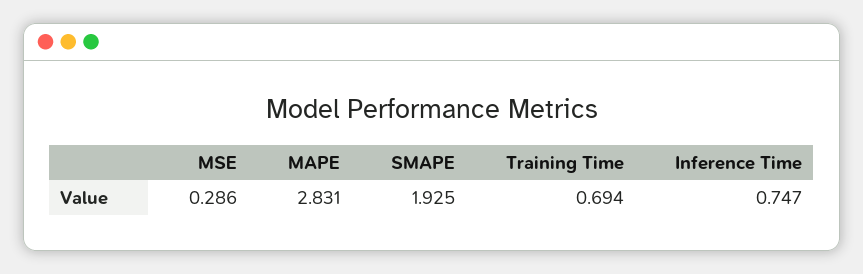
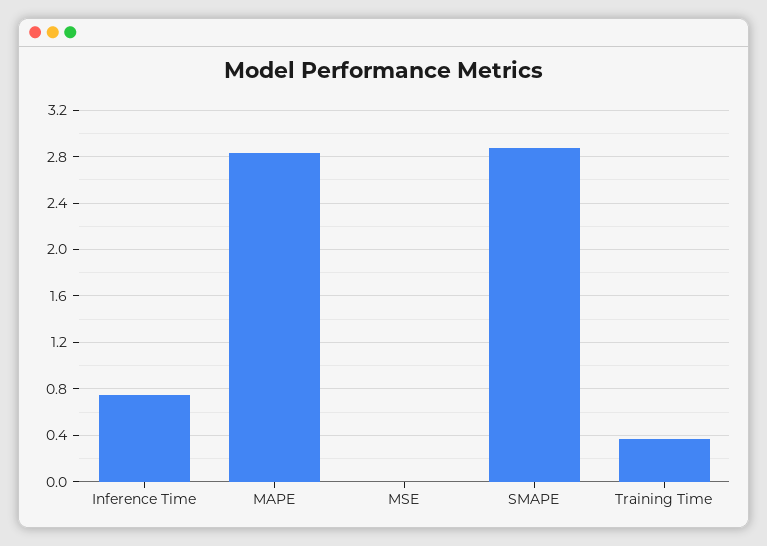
  {
-   "MSE": 0.286,
+   "MSE": 0,
    "MAPE": 2.831,
-   "SMAPE": 1.925,
+   "SMAPE": 2.9,
-   "Training Time": 0.694,
+   "Training Time": 0.4,
    "Inference Time": 0.747
  }

